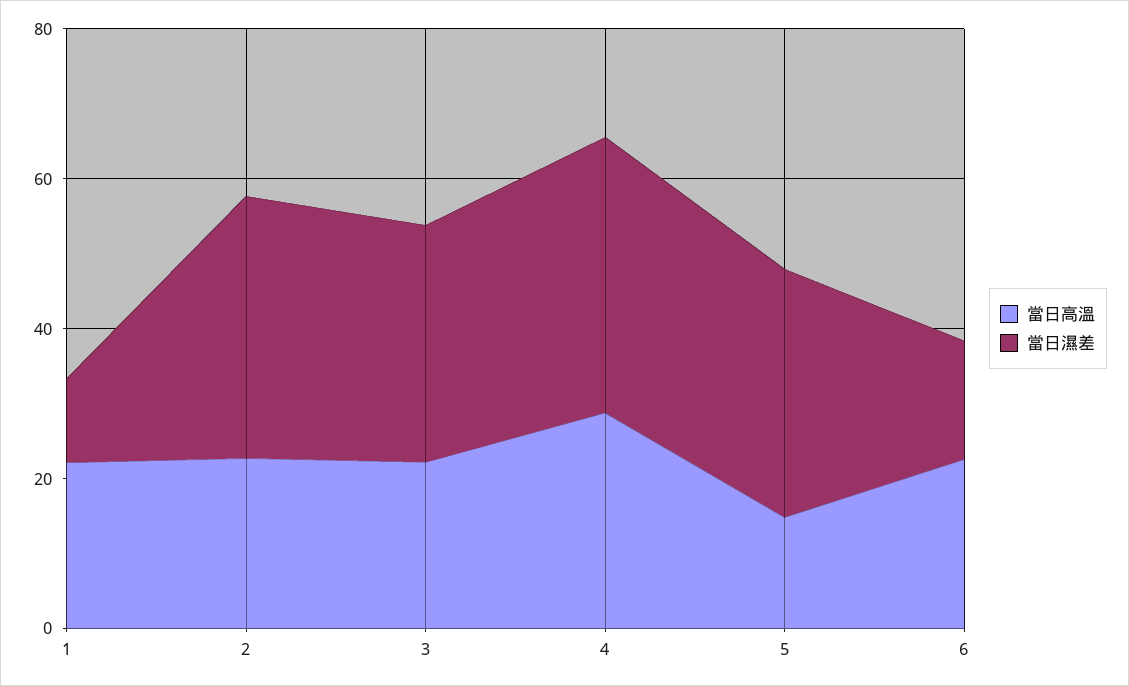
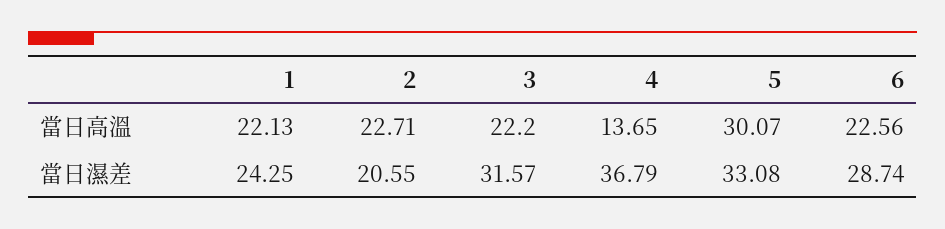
  {
    "當日高溫": {
      "1": 22.13,
      "2": 22.71,
      "3": 22.2,
-     "4": 30,
+     "4": 13.65,
-     "5": 15,
+     "5": 30.07,
      "6": 22.56
    },
    "當日濕差": {
-     "1": 10,
+     "1": 24.25,
-     "2": 35,
+     "2": 20.55,
      "3": 31.57,
      "4": 36.79,
      "5": 33.08,
-     "6": 15
+     "6": 28.74
    }
  }

